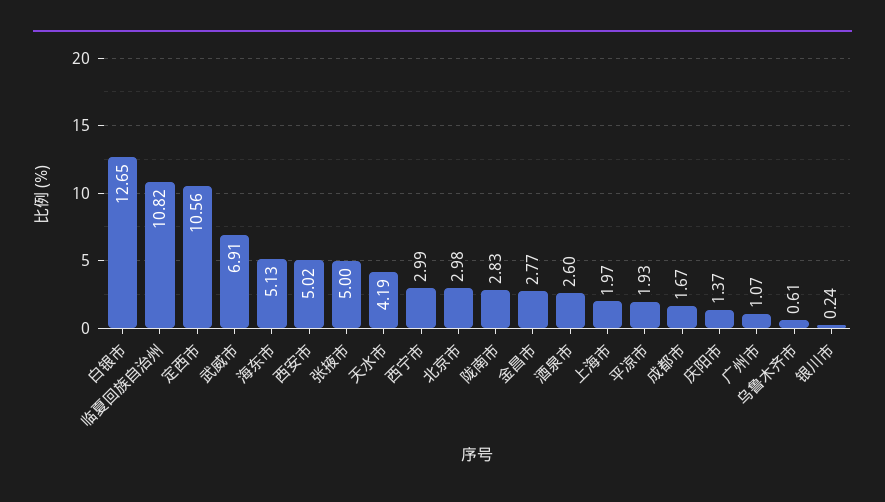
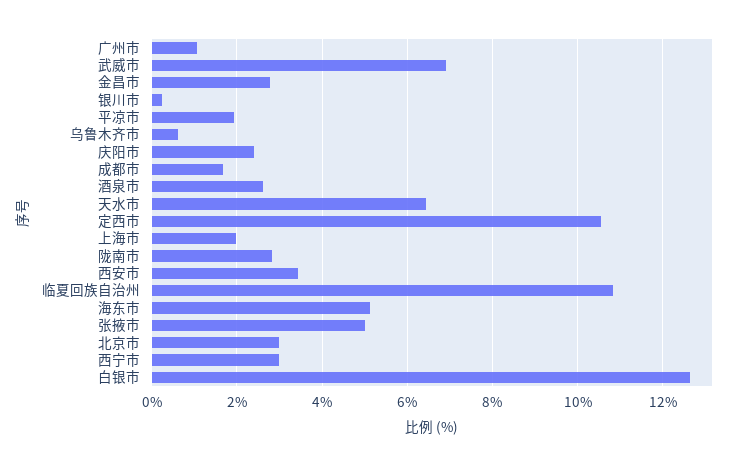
  {
    "白银市": 12.65,
    "临夏回族自治州": 10.82,
    "定西市": 10.56,
    "武威市": 6.91,
    "海东市": 5.13,
-   "西安市": 5.02,
+   "西安市": 3.4,
    "张掖市": 5,
-   "天水市": 4.19,
+   "天水市": 6.4,
    "西宁市": 2.99,
    "北京市": 2.98,
    "陇南市": 2.83,
    "金昌市": 2.77,
    "酒泉市": 2.6,
    "上海市": 1.97,
    "平凉市": 1.93,
    "成都市": 1.67,
-   "庆阳市": 1.37,
+   "庆阳市": 2.4,
    "广州市": 1.07,
    "乌鲁木齐市": 0.61,
    "银川市": 0.24
  }

